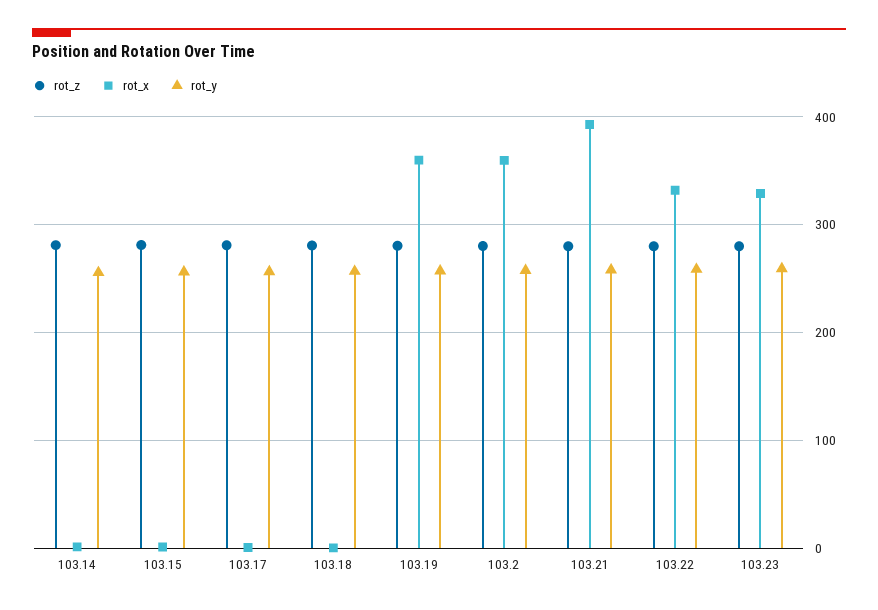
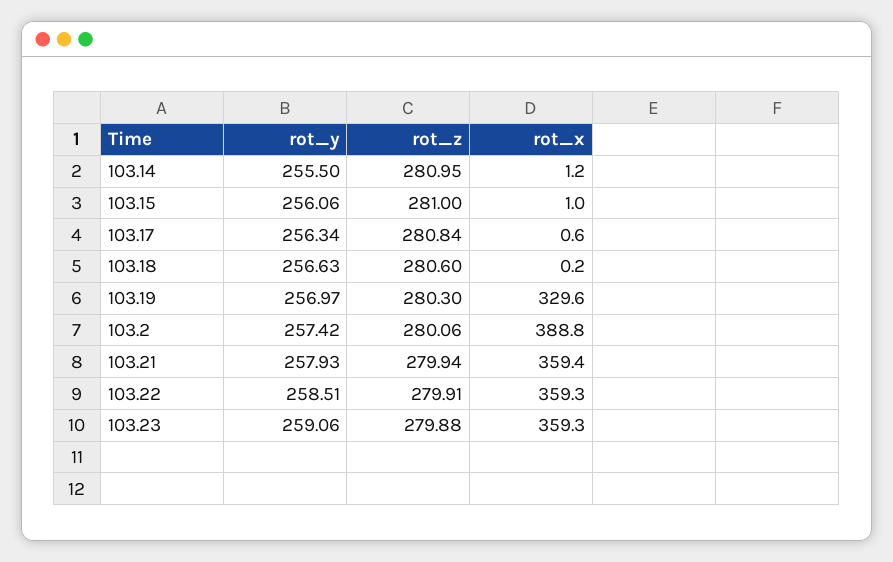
  {
    "rot_z": {
      "103.14": 280.95,
      "103.15": 281,
      "103.17": 280.84,
      "103.18": 280.6,
      "103.19": 280.3,
      "103.2": 280.06,
      "103.21": 279.94,
      "103.22": 279.91,
      "103.23": 279.88
    },
    "rot_x": {
      "103.14": 1.2,
      "103.15": 1,
      "103.17": 0.6,
      "103.18": 0.2,
-     "103.19": 360,
+     "103.19": 329.6,
-     "103.2": 360,
+     "103.2": 388.8,
-     "103.21": 390,
+     "103.21": 359.4,
-     "103.22": 330,
+     "103.22": 359.3,
-     "103.23": 330
+     "103.23": 359.3
    },
    "rot_y": {
      "103.14": 255.5,
      "103.15": 256.06,
      "103.17": 256.34,
      "103.18": 256.63,
      "103.19": 256.97,
      "103.2": 257.42,
      "103.21": 257.93,
      "103.22": 258.51,
      "103.23": 259.06
    }
  }

